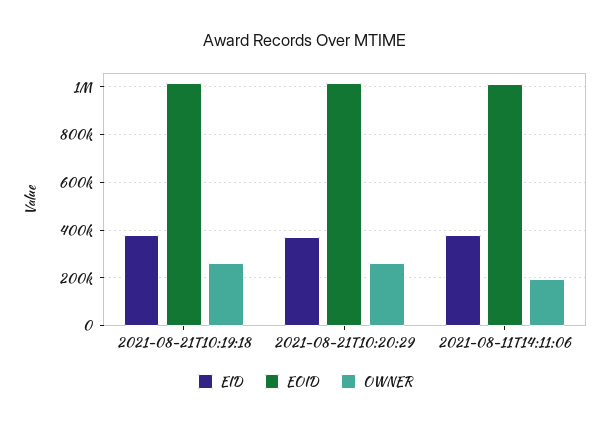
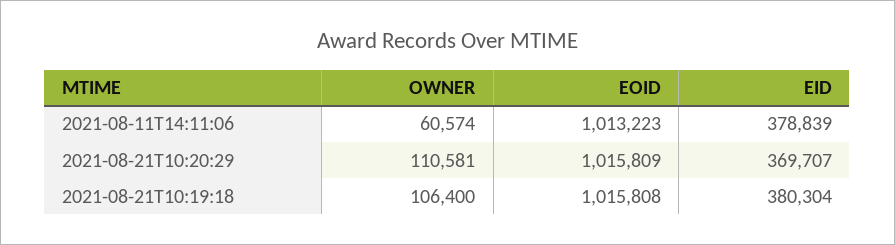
  {
    "EID": {
      "2021-08-21T10:19:18": 380304,
      "2021-08-21T10:20:29": 369707,
      "2021-08-11T14:11:06": 378839
    },
    "EOID": {
      "2021-08-21T10:19:18": 1015808,
      "2021-08-21T10:20:29": 1015809,
      "2021-08-11T14:11:06": 1013223
    },
    "OWNER": {
-     "2021-08-21T10:19:18": 250000,
+     "2021-08-21T10:19:18": 106400,
-     "2021-08-21T10:20:29": 250000,
+     "2021-08-21T10:20:29": 110581,
-     "2021-08-11T14:11:06": 200000
+     "2021-08-11T14:11:06": 60574
    }
  }

